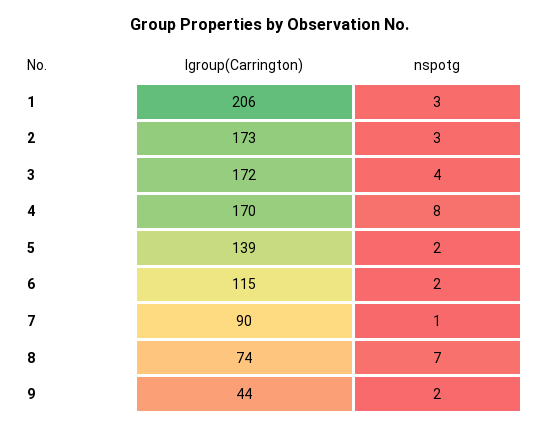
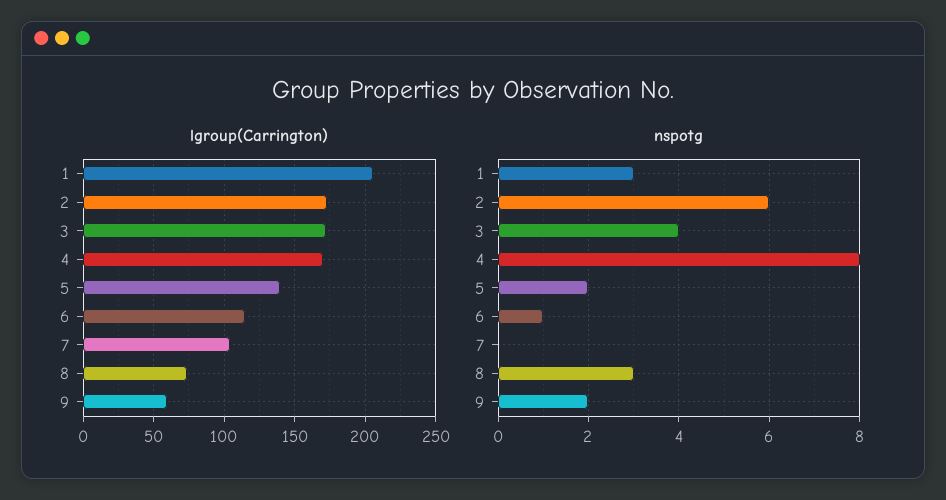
  {
    "lgroup(Carrington)": {
      "1": 206,
      "2": 173,
      "3": 172,
      "4": 170,
      "5": 139,
      "6": 115,
-     "7": 90,
+     "7": 105,
      "8": 74,
-     "9": 44
+     "9": 60
    },
    "nspotg": {
      "1": 3,
-     "2": 3,
+     "2": 6,
      "3": 4,
      "4": 8,
      "5": 2,
-     "6": 2,
+     "6": 1,
-     "7": 1,
+     "7": 0,
-     "8": 7,
+     "8": 3,
      "9": 2
    }
  }

